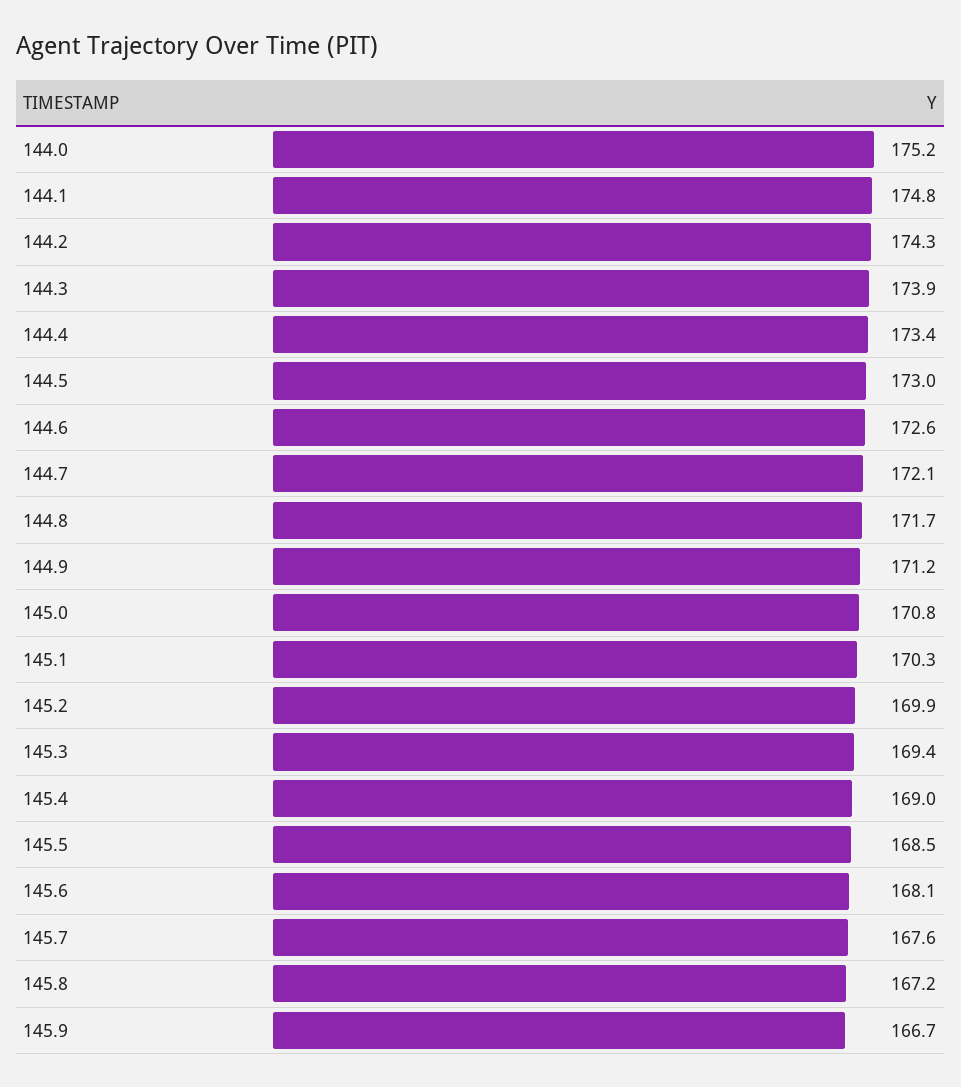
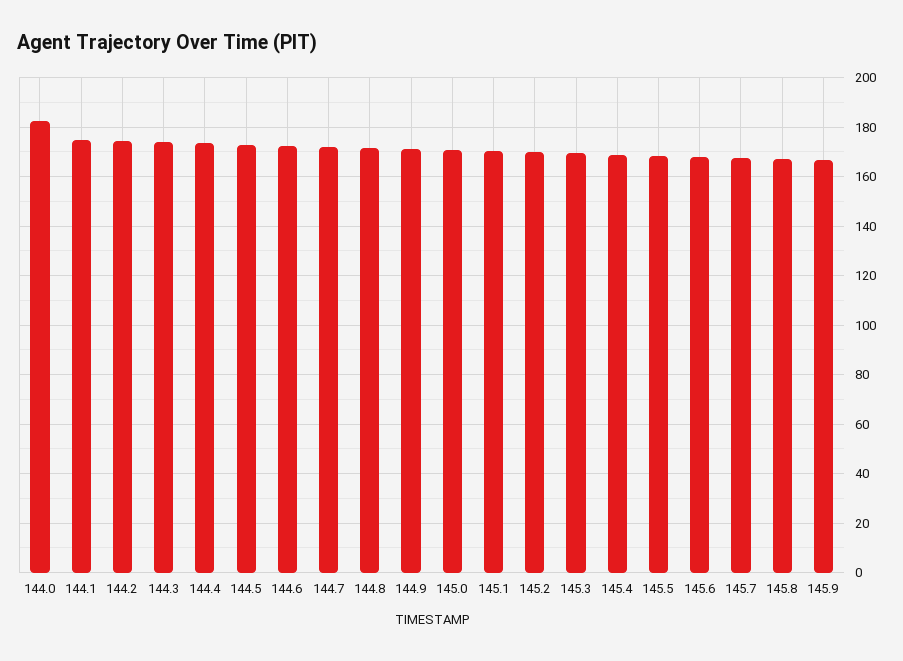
  {
-   "144.0": 175.2,
+   "144.0": 182.5,
    "144.1": 174.8,
    "144.2": 174.3,
    "144.3": 173.9,
    "144.4": 173.4,
    "144.5": 173,
    "144.6": 172.6,
    "144.7": 172.1,
    "144.8": 171.7,
    "144.9": 171.2,
    "145.0": 170.8,
    "145.1": 170.3,
    "145.2": 169.9,
    "145.3": 169.4,
    "145.4": 169,
    "145.5": 168.5,
    "145.6": 168.1,
    "145.7": 167.6,
    "145.8": 167.2,
    "145.9": 166.7
  }

